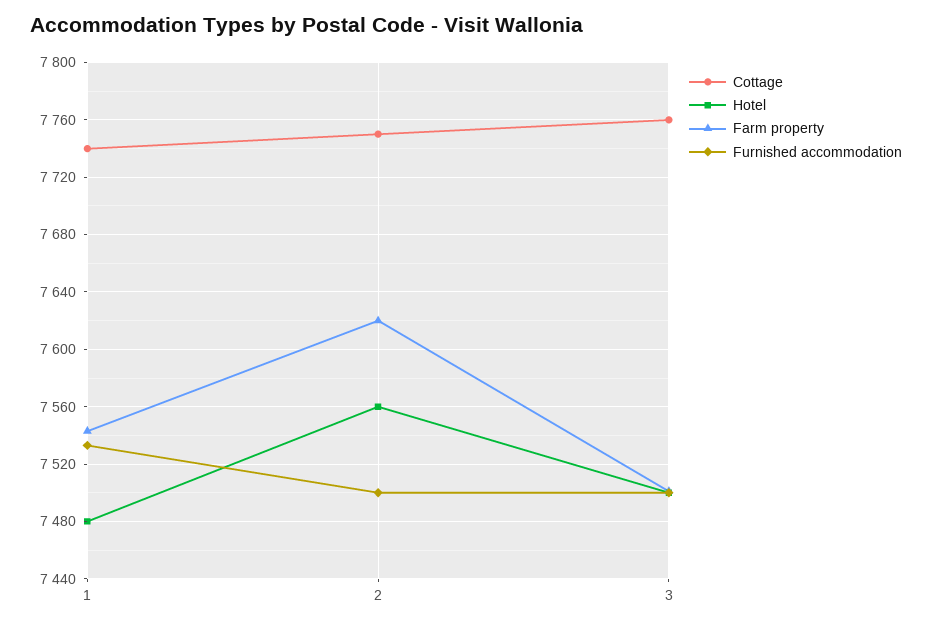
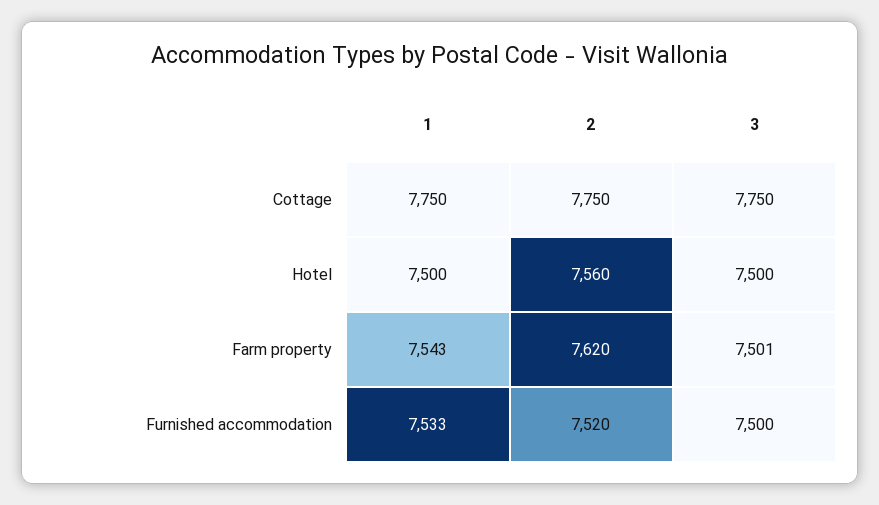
  {
    "Cottage": {
-     "1": 7740,
+     "1": 7750,
      "2": 7750,
-     "3": 7760
+     "3": 7750
    },
    "Hotel": {
-     "1": 7480,
+     "1": 7500,
      "2": 7560,
      "3": 7500
    },
    "Farm property": {
      "1": 7543,
      "2": 7620,
      "3": 7501
    },
    "Furnished accommodation": {
      "1": 7533,
-     "2": 7500,
+     "2": 7520,
      "3": 7500
    }
  }

